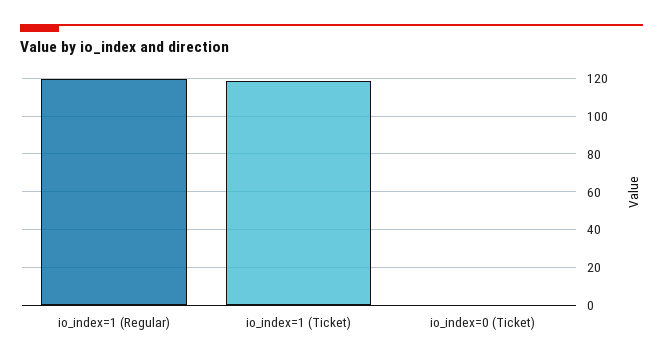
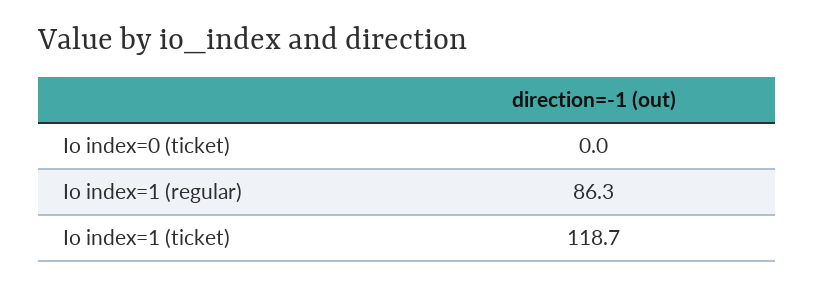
  {
-   "io_index=1 (Regular)": 120,
+   "io_index=1 (Regular)": 86.3,
    "io_index=1 (Ticket)": 118.7,
    "io_index=0 (Ticket)": 0
  }

